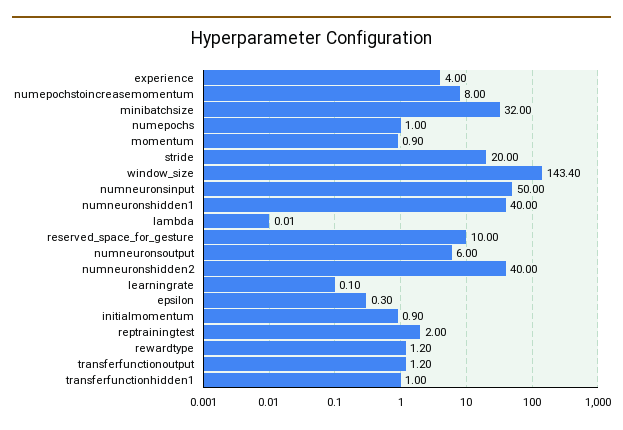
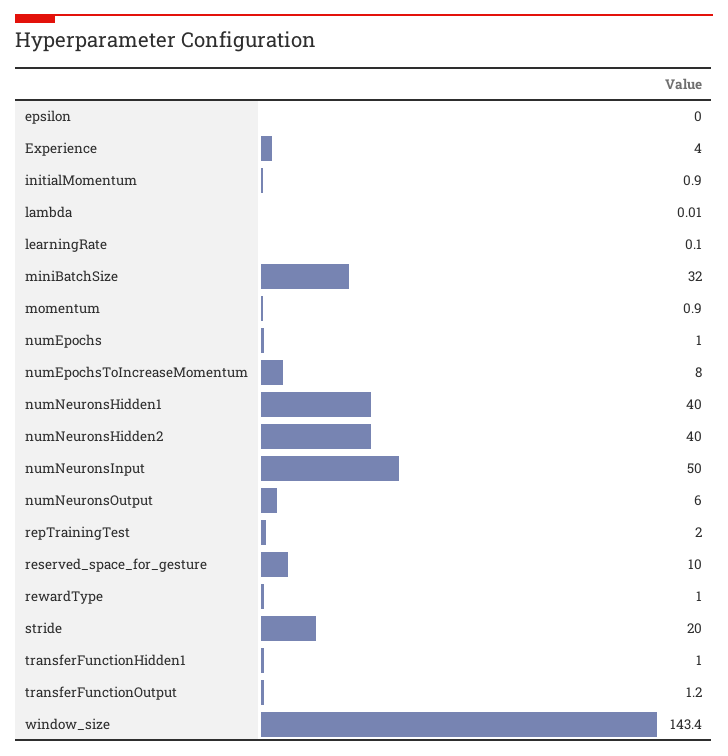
  {
    "experience": 4,
    "numepochstoincreasemomentum": 8,
    "minibatchsize": 32,
    "numepochs": 1,
    "momentum": 0.9,
    "stride": 20,
    "window_size": 143.4,
    "numneuronsinput": 50,
    "numneuronshidden1": 40,
    "lambda": 0.01,
    "reserved_space_for_gesture": 10,
    "numneuronsoutput": 6,
    "numneuronshidden2": 40,
    "learningrate": 0.1,
-   "epsilon": 0.3,
+   "epsilon": 0,
    "initialmomentum": 0.9,
    "reptrainingtest": 2,
-   "rewardtype": 1.2,
+   "rewardtype": 1,
    "transferfunctionoutput": 1.2,
    "transferfunctionhidden1": 1
  }

